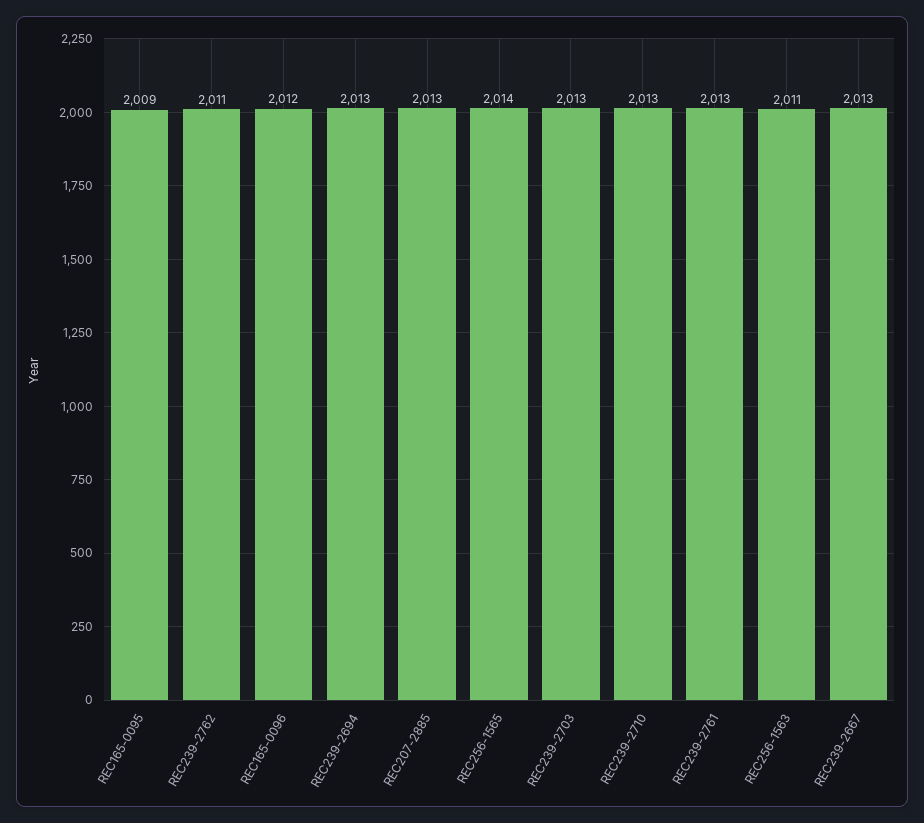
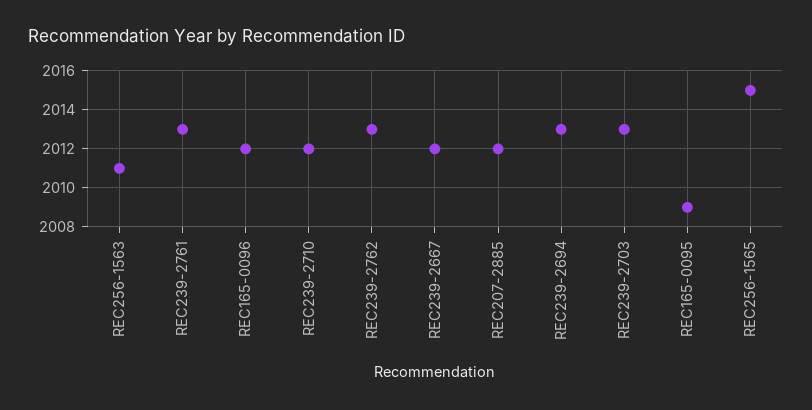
  {
    "REC165-0095": 2009,
-   "REC239-2762": 2011,
+   "REC239-2762": 2013,
    "REC165-0096": 2012,
    "REC239-2694": 2013,
-   "REC207-2885": 2013,
+   "REC207-2885": 2012,
-   "REC256-1565": 2014,
+   "REC256-1565": 2015,
    "REC239-2703": 2013,
-   "REC239-2710": 2013,
+   "REC239-2710": 2012,
    "REC239-2761": 2013,
    "REC256-1563": 2011,
-   "REC239-2667": 2013
+   "REC239-2667": 2012
  }

